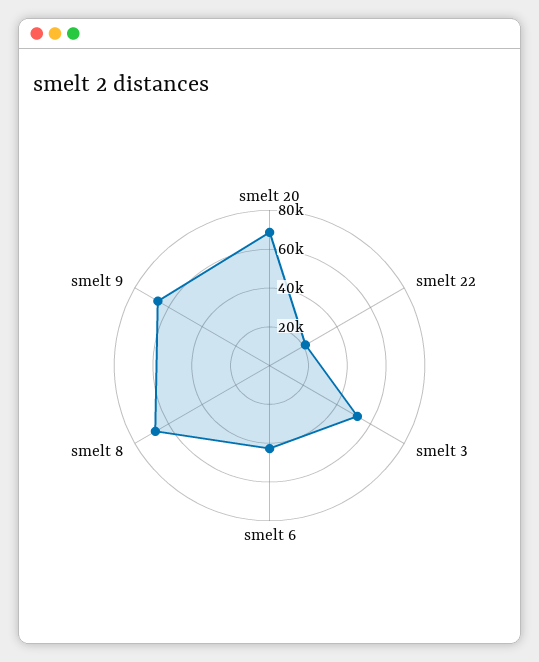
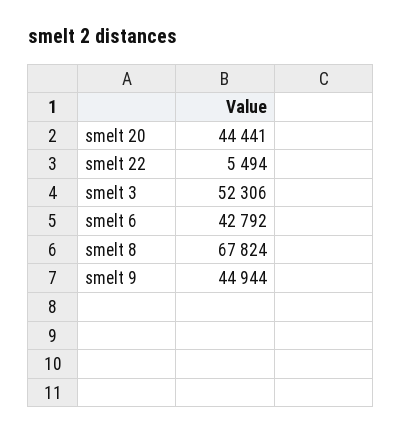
  {
-   "smelt 20": 70000,
+   "smelt 20": 44441,
-   "smelt 22": 20000,
+   "smelt 22": 5494,
    "smelt 3": 52306,
    "smelt 6": 42792,
    "smelt 8": 67824,
-   "smelt 9": 65000
+   "smelt 9": 44944
  }

